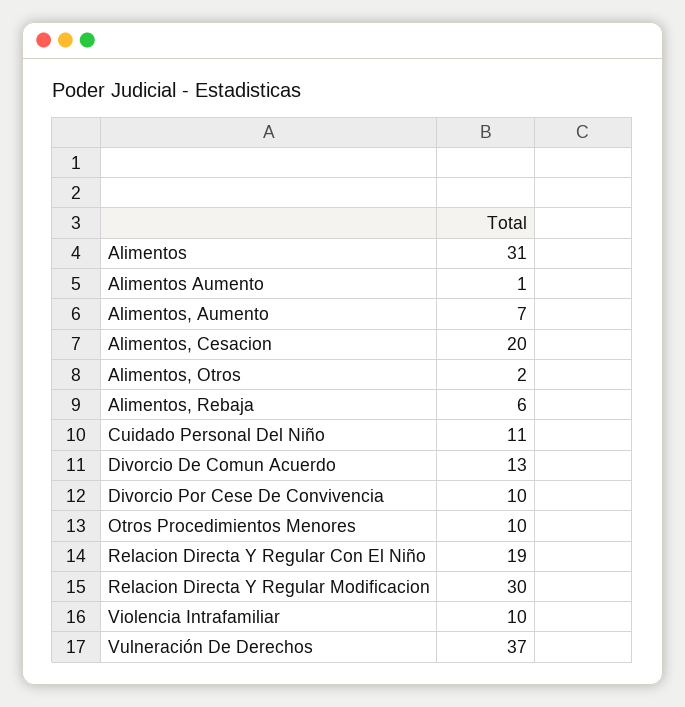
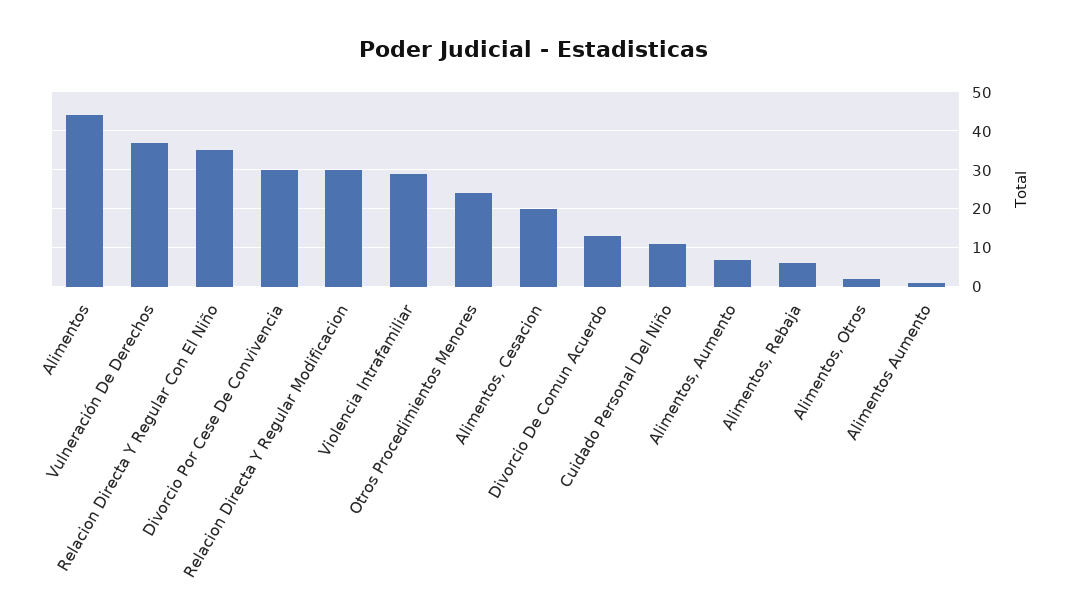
  {
-   "Alimentos": 31,
+   "Alimentos": 45,
    "Alimentos Aumento": 1,
    "Alimentos, Aumento": 7,
    "Alimentos, Cesacion": 20,
    "Alimentos, Otros": 2,
    "Alimentos, Rebaja": 6,
    "Cuidado Personal Del Niño": 11,
    "Divorcio De Comun Acuerdo": 13,
-   "Divorcio Por Cese De Convivencia": 10,
+   "Divorcio Por Cese De Convivencia": 30,
-   "Otros Procedimientos Menores": 10,
+   "Otros Procedimientos Menores": 25,
-   "Relacion Directa Y Regular Con El Niño": 19,
+   "Relacion Directa Y Regular Con El Niño": 35,
    "Relacion Directa Y Regular Modificacion": 30,
-   "Violencia Intrafamiliar": 10,
+   "Violencia Intrafamiliar": 30,
    "Vulneración De Derechos": 37
  }

